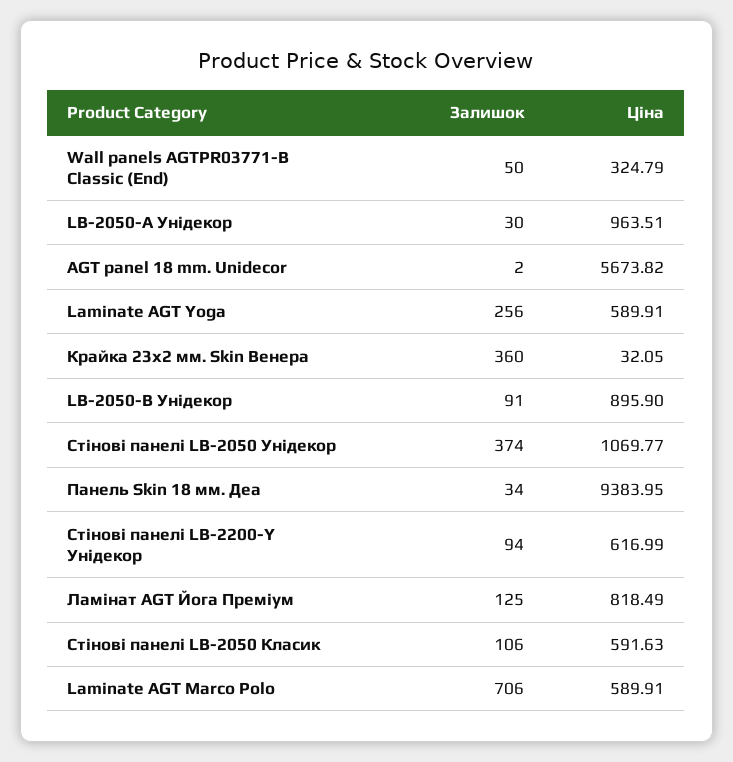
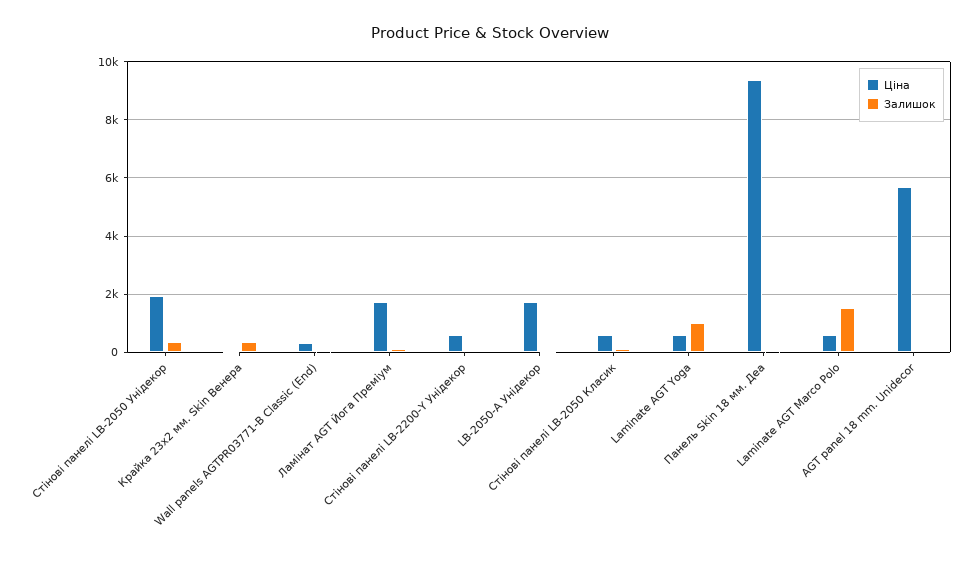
  {
    "Залишок": {
      "Wall panels AGTPR03771-B Classic (End)": 50,
      "LB-2050-А Унідекор": 30,
      "AGT panel 18 mm. Unidecor": 2,
-     "Laminate AGT Yoga": 256,
+     "Laminate AGT Yoga": 1000,
      "Крайка 23x2 мм. Skin Венера": 360,
-     "LB-2050-В Унідекор": 91,
      "Стінові панелі LB-2050 Унідекор": 374,
      "Панель Skin 18 мм. Деа": 34,
      "Стінові панелі LB-2200-Y Унідекор": 94,
      "Ламінат AGT Йога Преміум": 125,
      "Стінові панелі LB-2050 Класик": 106,
-     "Laminate AGT Marco Polo": 706
+     "Laminate AGT Marco Polo": 1500
    },
    "Ціна": {
      "Wall panels AGTPR03771-B Classic (End)": 324.79,
-     "LB-2050-А Унідекор": 963.51,
+     "LB-2050-А Унідекор": 1750,
      "AGT panel 18 mm. Unidecor": 5673.82,
      "Laminate AGT Yoga": 589.91,
      "Крайка 23x2 мм. Skin Венера": 32.05,
-     "LB-2050-В Унідекор": 895.9,
-     "Стінові панелі LB-2050 Унідекор": 1069.77,
+     "Стінові панелі LB-2050 Унідекор": 2000,
      "Панель Skin 18 мм. Деа": 9383.95,
      "Стінові панелі LB-2200-Y Унідекор": 616.99,
-     "Ламінат AGT Йога Преміум": 818.49,
+     "Ламінат AGT Йога Преміум": 1750,
      "Стінові панелі LB-2050 Класик": 591.63,
      "Laminate AGT Marco Polo": 589.91
    }
  }

